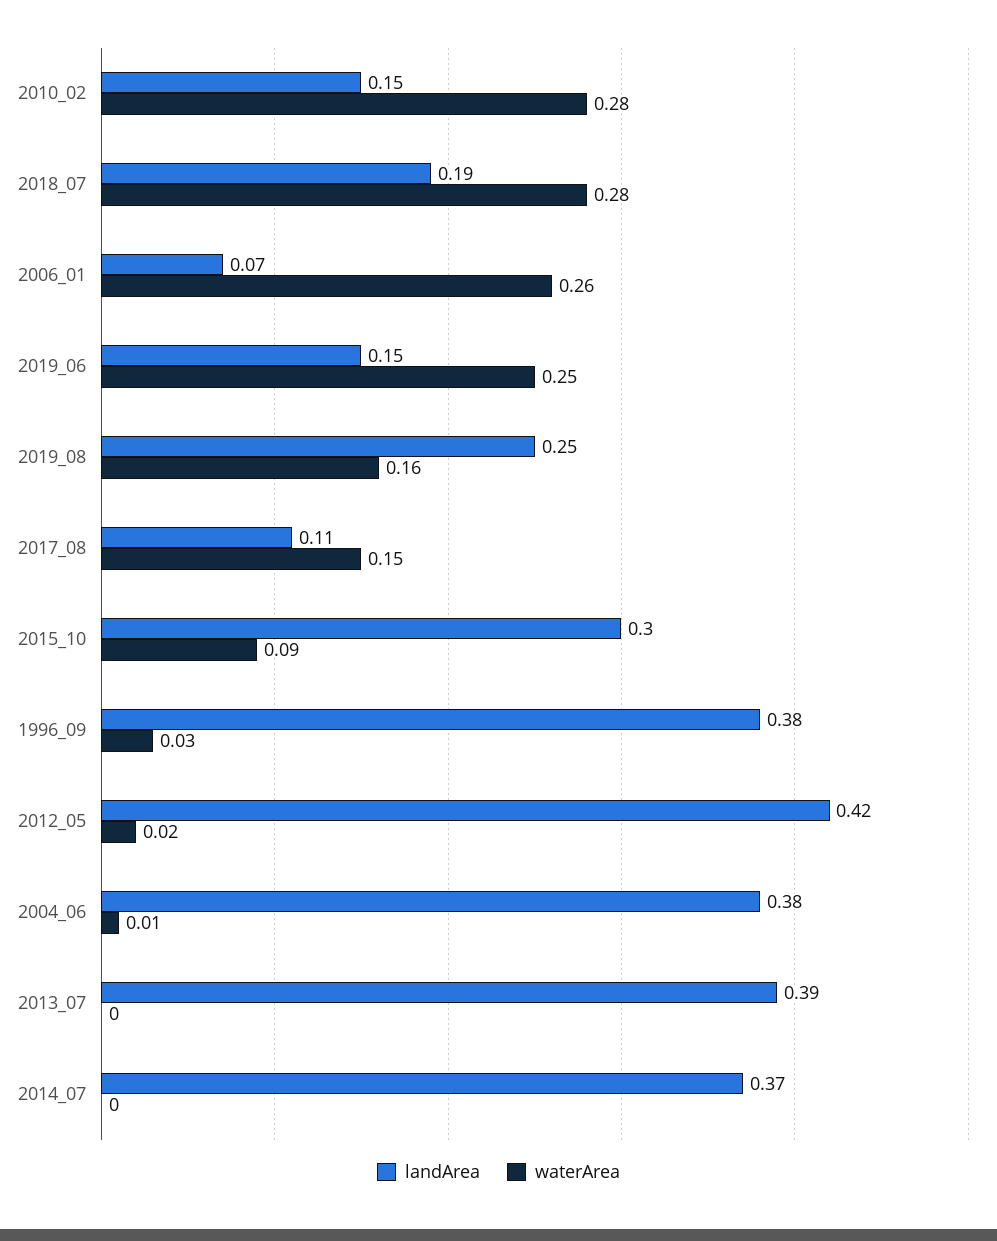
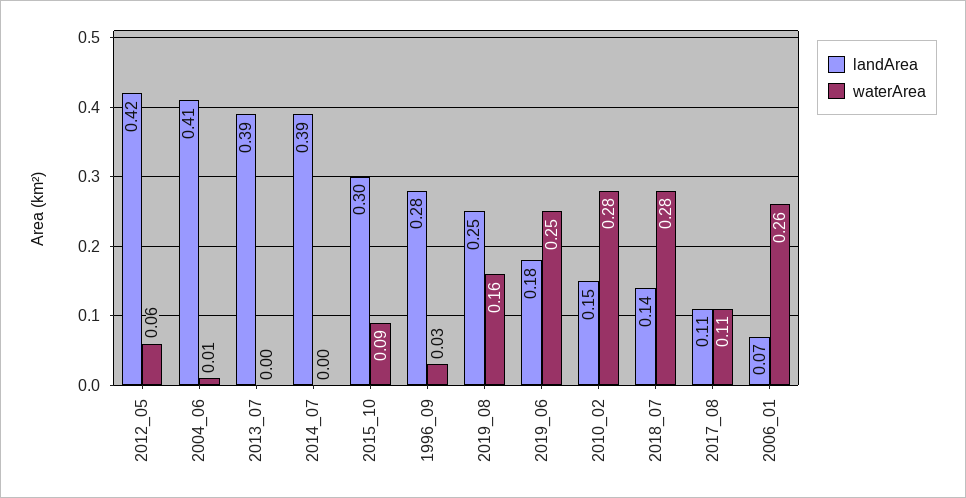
  {
    "landArea": {
      "2010_02": 0.15,
-     "2018_07": 0.19,
+     "2018_07": 0.14,
      "2006_01": 0.07,
-     "2019_06": 0.15,
+     "2019_06": 0.18,
      "2019_08": 0.25,
      "2017_08": 0.11,
      "2015_10": 0.3,
-     "1996_09": 0.38,
+     "1996_09": 0.28,
      "2012_05": 0.42,
-     "2004_06": 0.38,
+     "2004_06": 0.41,
      "2013_07": 0.39,
-     "2014_07": 0.37
+     "2014_07": 0.39
    },
    "waterArea": {
      "2010_02": 0.28,
      "2018_07": 0.28,
      "2006_01": 0.26,
      "2019_06": 0.25,
      "2019_08": 0.16,
-     "2017_08": 0.15,
+     "2017_08": 0.11,
      "2015_10": 0.09,
      "1996_09": 0.03,
-     "2012_05": 0.02,
+     "2012_05": 0.06,
      "2004_06": 0.01,
      "2013_07": 0,
      "2014_07": 0
    }
  }

